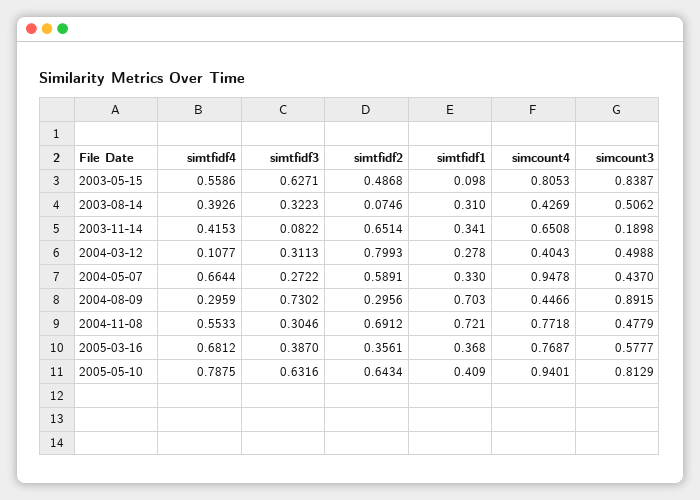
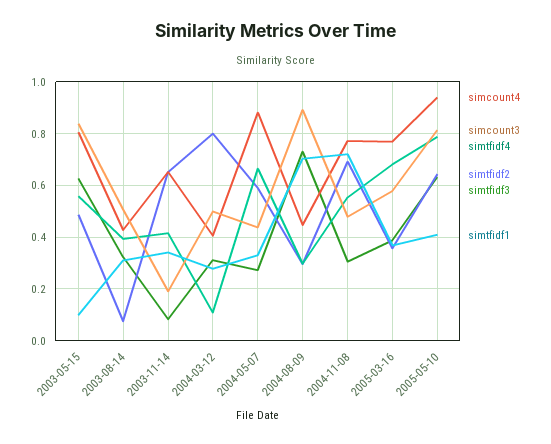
  {
    "simtfidf4": {
      "2003-05-15": 0.5586,
      "2003-08-14": 0.3926,
      "2003-11-14": 0.4153,
      "2004-03-12": 0.1077,
      "2004-05-07": 0.6644,
      "2004-08-09": 0.2959,
      "2004-11-08": 0.5533,
      "2005-03-16": 0.6812,
      "2005-05-10": 0.7875
    },
    "simtfidf3": {
      "2003-05-15": 0.6271,
      "2003-08-14": 0.3223,
      "2003-11-14": 0.0822,
      "2004-03-12": 0.3113,
      "2004-05-07": 0.2722,
      "2004-08-09": 0.7302,
      "2004-11-08": 0.3046,
      "2005-03-16": 0.387,
      "2005-05-10": 0.6316
    },
    "simtfidf2": {
      "2003-05-15": 0.4868,
      "2003-08-14": 0.0746,
      "2003-11-14": 0.6514,
      "2004-03-12": 0.7993,
      "2004-05-07": 0.5891,
      "2004-08-09": 0.2956,
      "2004-11-08": 0.6912,
      "2005-03-16": 0.3561,
      "2005-05-10": 0.6434
    },
    "simtfidf1": {
      "2003-05-15": 0.098,
      "2003-08-14": 0.31,
      "2003-11-14": 0.341,
      "2004-03-12": 0.278,
      "2004-05-07": 0.33,
      "2004-08-09": 0.703,
      "2004-11-08": 0.721,
      "2005-03-16": 0.368,
      "2005-05-10": 0.409
    },
    "simcount4": {
      "2003-05-15": 0.8053,
      "2003-08-14": 0.4269,
      "2003-11-14": 0.6508,
      "2004-03-12": 0.4043,
-     "2004-05-07": 0.9478,
+     "2004-05-07": 0.875,
      "2004-08-09": 0.4466,
      "2004-11-08": 0.7718,
      "2005-03-16": 0.7687,
      "2005-05-10": 0.9401
    },
    "simcount3": {
      "2003-05-15": 0.8387,
      "2003-08-14": 0.5062,
      "2003-11-14": 0.1898,
      "2004-03-12": 0.4988,
      "2004-05-07": 0.437,
      "2004-08-09": 0.8915,
      "2004-11-08": 0.4779,
      "2005-03-16": 0.5777,
      "2005-05-10": 0.8129
    }
  }

